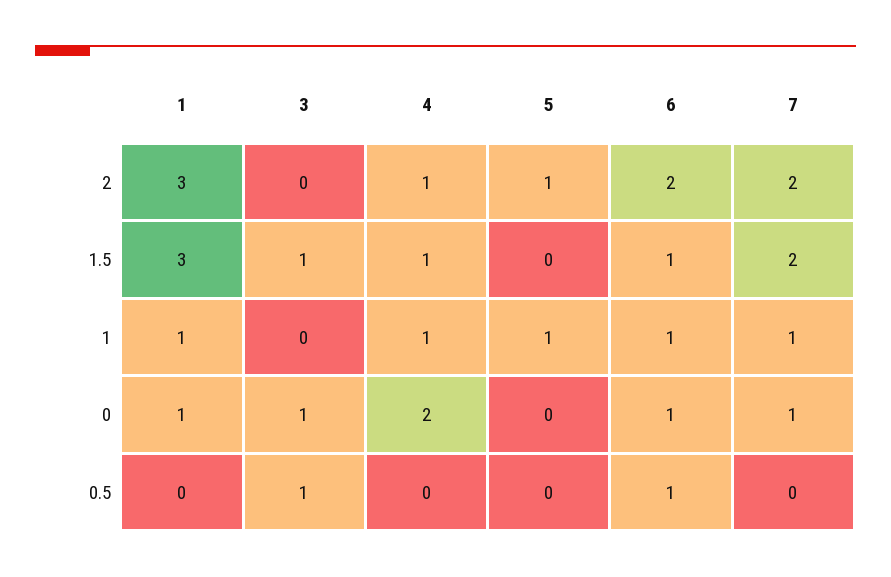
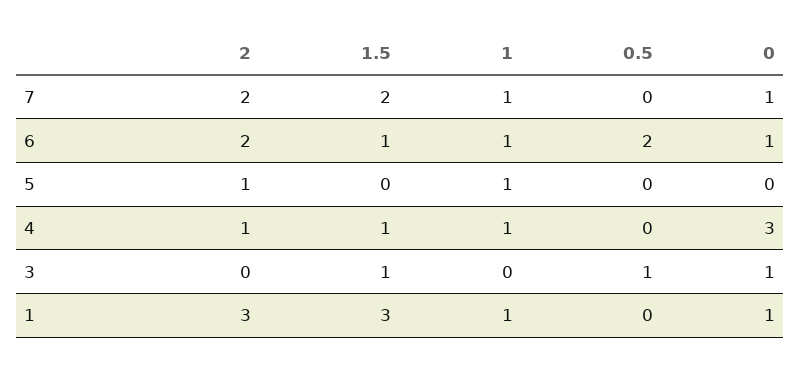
  {
    "1": {
      "2": 3,
      "1.5": 3,
      "1": 1,
      "0": 1,
      "0.5": 0
    },
    "3": {
      "2": 0,
      "1.5": 1,
      "1": 0,
      "0": 1,
      "0.5": 1
    },
    "4": {
      "2": 1,
      "1.5": 1,
      "1": 1,
-     "0": 2,
+     "0": 3,
      "0.5": 0
    },
    "5": {
      "2": 1,
      "1.5": 0,
      "1": 1,
      "0": 0,
      "0.5": 0
    },
    "6": {
      "2": 2,
      "1.5": 1,
      "1": 1,
      "0": 1,
-     "0.5": 1
+     "0.5": 2
    },
    "7": {
      "2": 2,
      "1.5": 2,
      "1": 1,
      "0": 1,
      "0.5": 0
    }
  }

